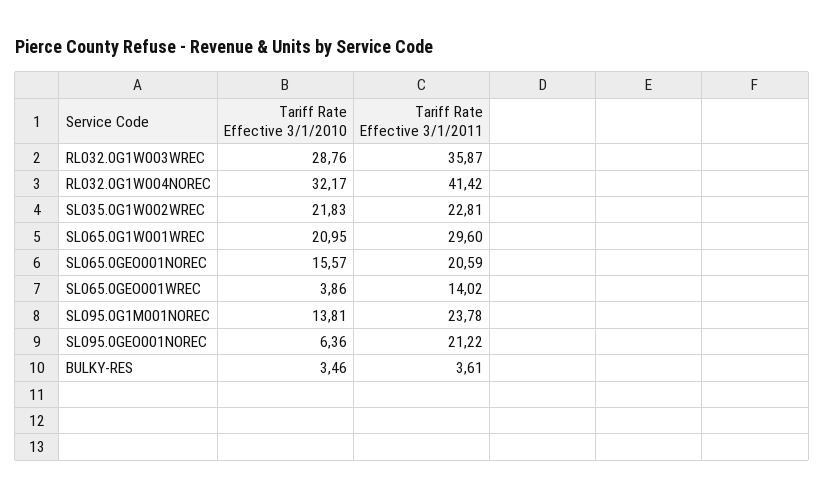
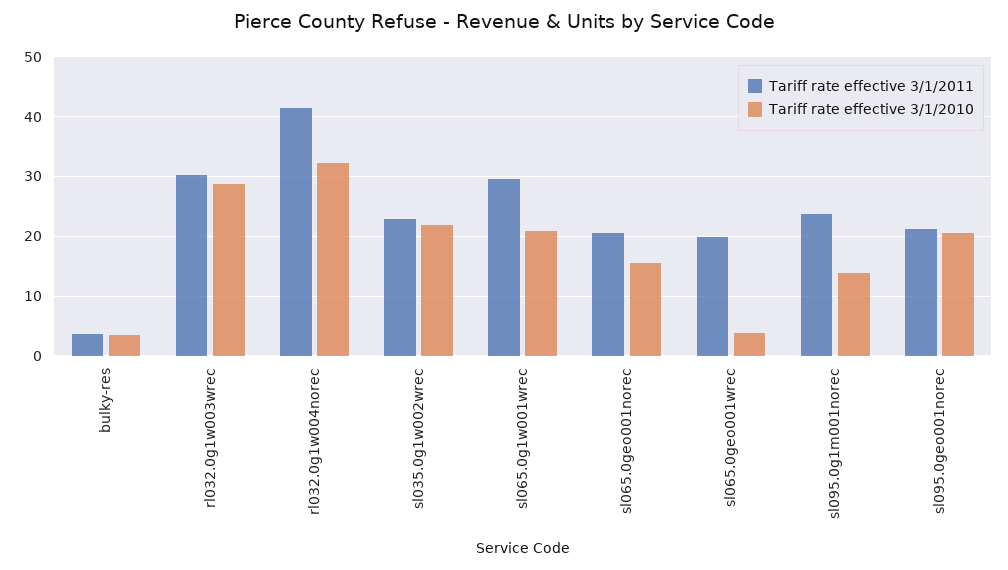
  {
    "Tariff Rate Effective 3/1/2010": {
      "RL032.0G1W003WREC": 28.76,
      "RL032.0G1W004NOREC": 32.17,
      "SL035.0G1W002WREC": 21.83,
      "SL065.0G1W001WREC": 20.95,
      "SL065.0GEO001NOREC": 15.57,
      "SL065.0GEO001WREC": 3.86,
      "SL095.0G1M001NOREC": 13.81,
-     "SL095.0GEO001NOREC": 6.36,
+     "SL095.0GEO001NOREC": 20,
      "BULKY-RES": 3.46
    },
    "Tariff Rate Effective 3/1/2011": {
-     "RL032.0G1W003WREC": 35.87,
+     "RL032.0G1W003WREC": 30,
      "RL032.0G1W004NOREC": 41.42,
      "SL035.0G1W002WREC": 22.81,
      "SL065.0G1W001WREC": 29.6,
      "SL065.0GEO001NOREC": 20.59,
-     "SL065.0GEO001WREC": 14.02,
+     "SL065.0GEO001WREC": 20,
      "SL095.0G1M001NOREC": 23.78,
      "SL095.0GEO001NOREC": 21.22,
      "BULKY-RES": 3.61
    }
  }

